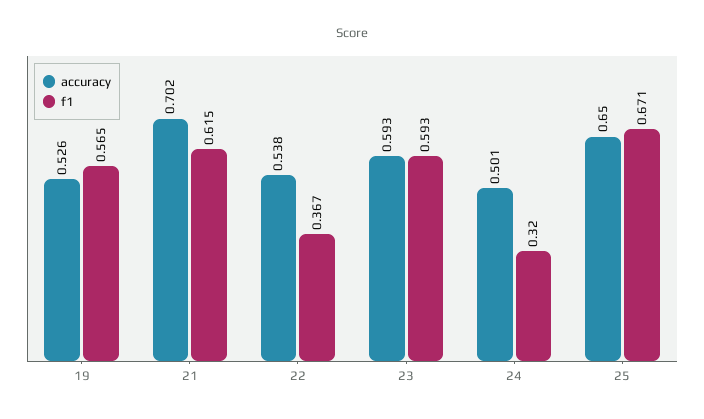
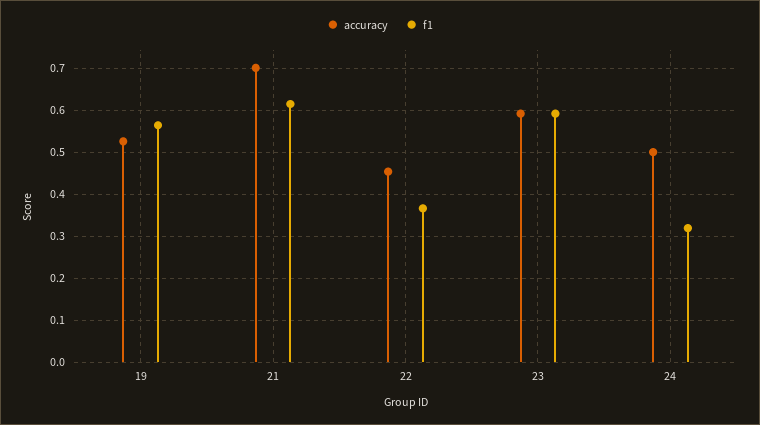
  {
    "accuracy": {
      "19": 0.526,
      "21": 0.702,
-     "22": 0.538,
+     "22": 0.46,
      "23": 0.593,
-     "24": 0.501,
+     "24": 0.501
-     "25": 0.65
    },
    "f1": {
      "19": 0.565,
      "21": 0.615,
      "22": 0.367,
      "23": 0.593,
-     "24": 0.32,
+     "24": 0.32
-     "25": 0.671
    }
  }

